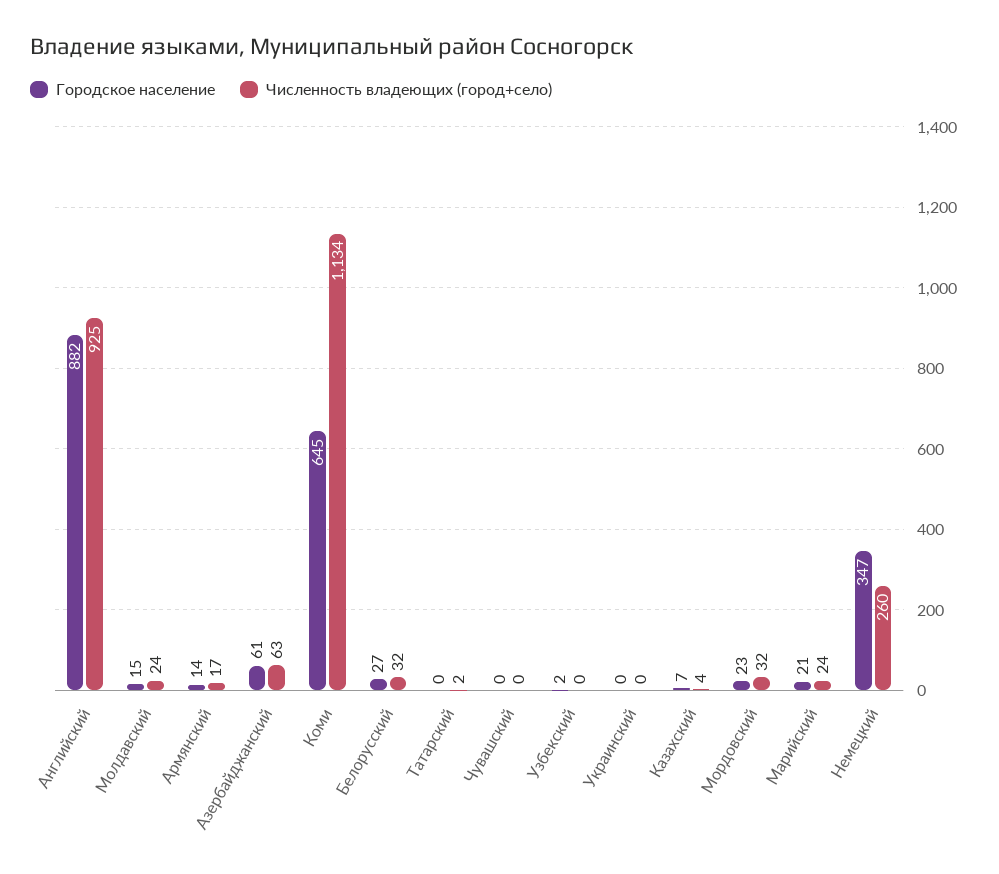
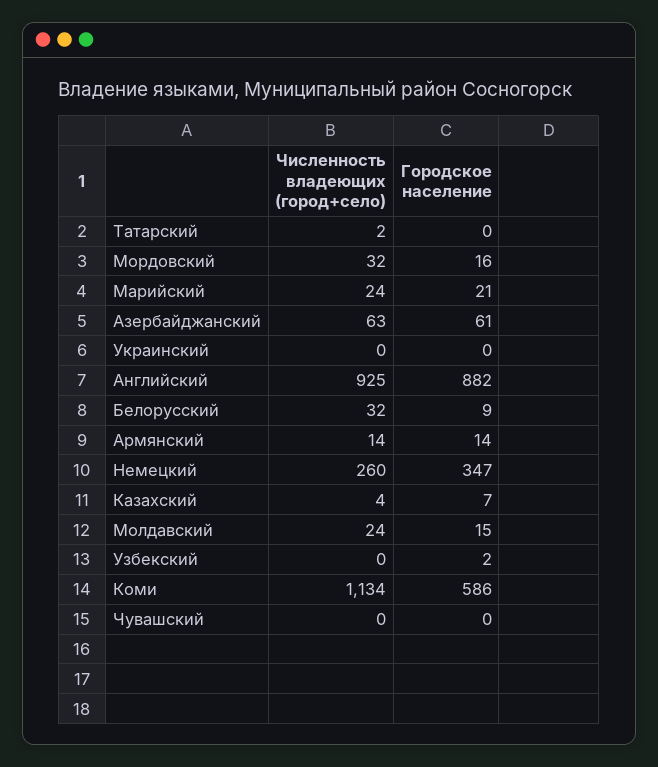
  {
    "Городское население": {
      "Английский": 882,
      "Молдавский": 15,
      "Армянский": 14,
      "Азербайджанский": 61,
-     "Коми": 645,
+     "Коми": 586,
-     "Белорусский": 27,
+     "Белорусский": 9,
      "Татарский": 0,
      "Чувашский": 0,
      "Узбекский": 2,
      "Украинский": 0,
      "Казахский": 7,
-     "Мордовский": 23,
+     "Мордовский": 16,
      "Марийский": 21,
      "Немецкий": 347
    },
    "Численность владеющих (город+село)": {
      "Английский": 925,
      "Молдавский": 24,
-     "Армянский": 17,
+     "Армянский": 14,
      "Азербайджанский": 63,
      "Коми": 1134,
      "Белорусский": 32,
      "Татарский": 2,
      "Чувашский": 0,
      "Узбекский": 0,
      "Украинский": 0,
      "Казахский": 4,
      "Мордовский": 32,
      "Марийский": 24,
      "Немецкий": 260
    }
  }

